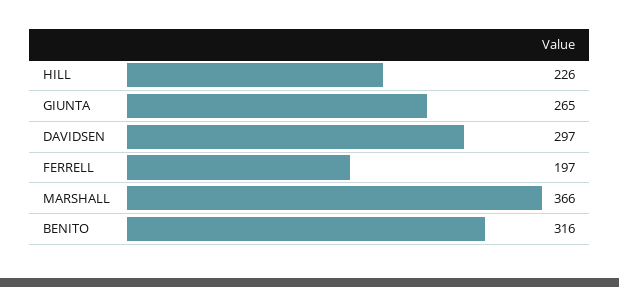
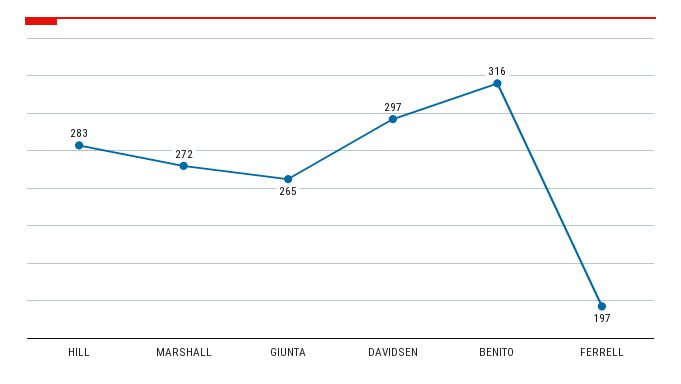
  {
-   "HILL": 226,
+   "HILL": 283,
    "GIUNTA": 265,
    "DAVIDSEN": 297,
    "FERRELL": 197,
-   "MARSHALL": 366,
+   "MARSHALL": 272,
    "BENITO": 316
  }

